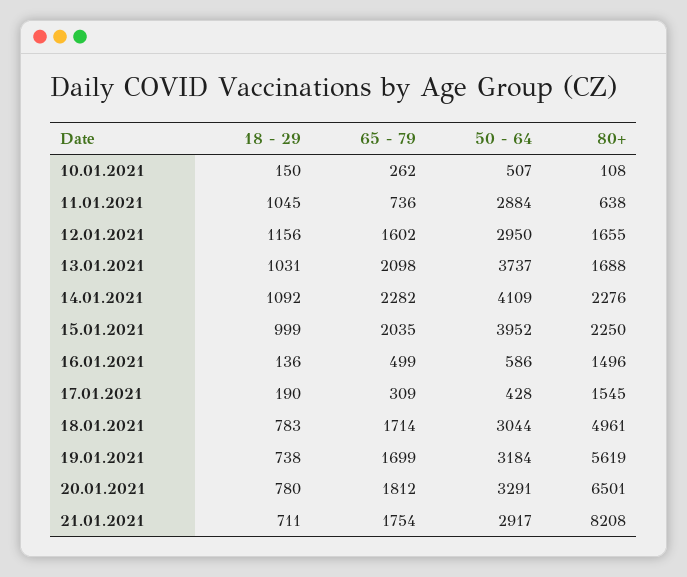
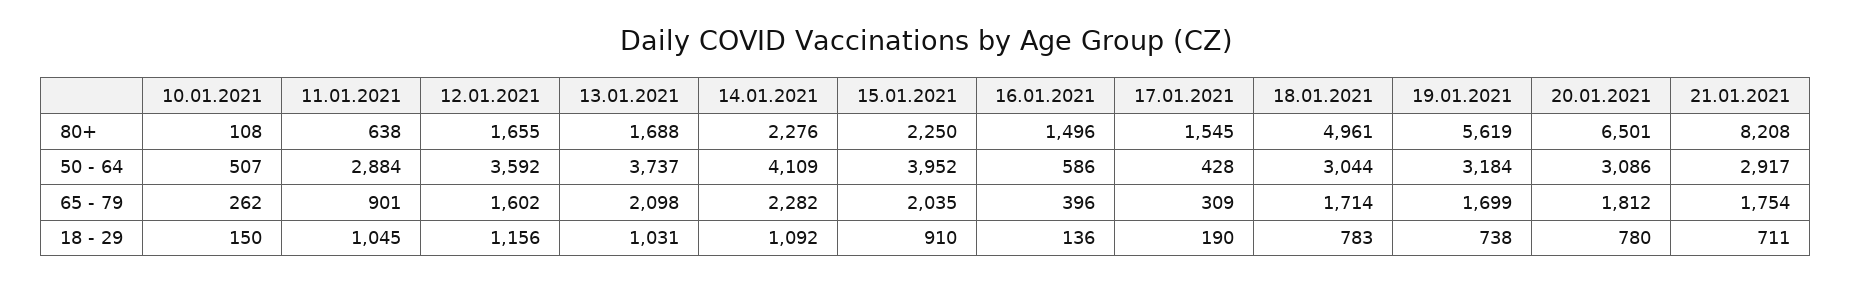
  {
    "18 - 29": {
      "10.01.2021": 150,
      "11.01.2021": 1045,
      "12.01.2021": 1156,
      "13.01.2021": 1031,
      "14.01.2021": 1092,
-     "15.01.2021": 999,
+     "15.01.2021": 910,
      "16.01.2021": 136,
      "17.01.2021": 190,
      "18.01.2021": 783,
      "19.01.2021": 738,
      "20.01.2021": 780,
      "21.01.2021": 711
    },
    "65 - 79": {
      "10.01.2021": 262,
-     "11.01.2021": 736,
+     "11.01.2021": 901,
      "12.01.2021": 1602,
      "13.01.2021": 2098,
      "14.01.2021": 2282,
      "15.01.2021": 2035,
-     "16.01.2021": 499,
+     "16.01.2021": 396,
      "17.01.2021": 309,
      "18.01.2021": 1714,
      "19.01.2021": 1699,
      "20.01.2021": 1812,
      "21.01.2021": 1754
    },
    "50 - 64": {
      "10.01.2021": 507,
      "11.01.2021": 2884,
-     "12.01.2021": 2950,
+     "12.01.2021": 3592,
      "13.01.2021": 3737,
      "14.01.2021": 4109,
      "15.01.2021": 3952,
      "16.01.2021": 586,
      "17.01.2021": 428,
      "18.01.2021": 3044,
      "19.01.2021": 3184,
-     "20.01.2021": 3291,
+     "20.01.2021": 3086,
      "21.01.2021": 2917
    },
    "80+": {
      "10.01.2021": 108,
      "11.01.2021": 638,
      "12.01.2021": 1655,
      "13.01.2021": 1688,
      "14.01.2021": 2276,
      "15.01.2021": 2250,
      "16.01.2021": 1496,
      "17.01.2021": 1545,
      "18.01.2021": 4961,
      "19.01.2021": 5619,
      "20.01.2021": 6501,
      "21.01.2021": 8208
    }
  }

